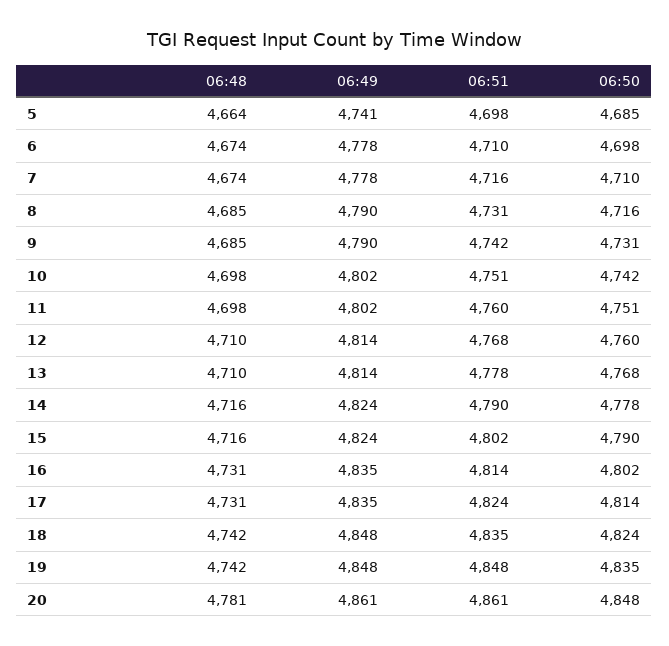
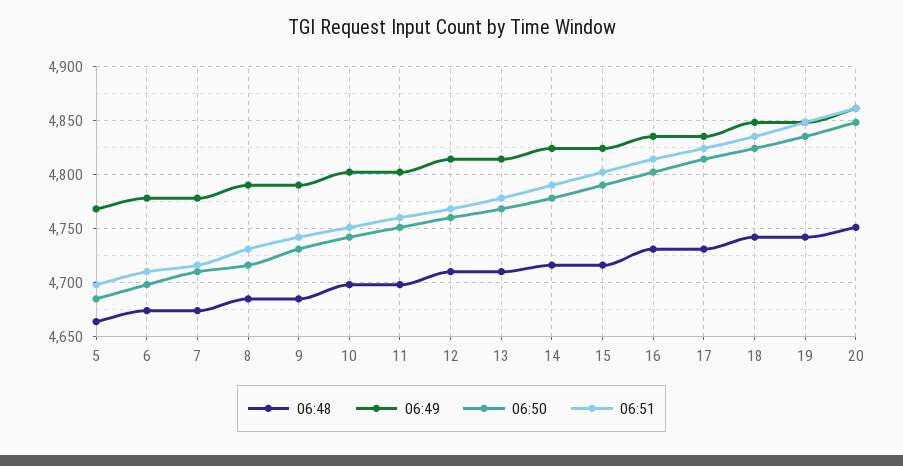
  {
    "06:48": {
      "5": 4664,
      "6": 4674,
      "7": 4674,
      "8": 4685,
      "9": 4685,
      "10": 4698,
      "11": 4698,
      "12": 4710,
      "13": 4710,
      "14": 4716,
      "15": 4716,
      "16": 4731,
      "17": 4731,
      "18": 4742,
      "19": 4742,
-     "20": 4781
+     "20": 4750
    },
    "06:49": {
-     "5": 4741,
+     "5": 4770,
      "6": 4778,
      "7": 4778,
      "8": 4790,
      "9": 4790,
      "10": 4802,
      "11": 4802,
      "12": 4814,
      "13": 4814,
      "14": 4824,
      "15": 4824,
      "16": 4835,
      "17": 4835,
      "18": 4848,
      "19": 4848,
      "20": 4861
    },
    "06:51": {
      "5": 4698,
      "6": 4710,
      "7": 4716,
      "8": 4731,
      "9": 4742,
      "10": 4751,
      "11": 4760,
      "12": 4768,
      "13": 4778,
      "14": 4790,
      "15": 4802,
      "16": 4814,
      "17": 4824,
      "18": 4835,
      "19": 4848,
      "20": 4861
    },
    "06:50": {
      "5": 4685,
      "6": 4698,
      "7": 4710,
      "8": 4716,
      "9": 4731,
      "10": 4742,
      "11": 4751,
      "12": 4760,
      "13": 4768,
      "14": 4778,
      "15": 4790,
      "16": 4802,
      "17": 4814,
      "18": 4824,
      "19": 4835,
      "20": 4848
    }
  }

